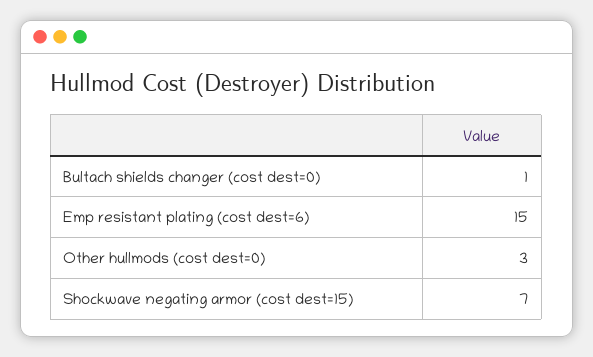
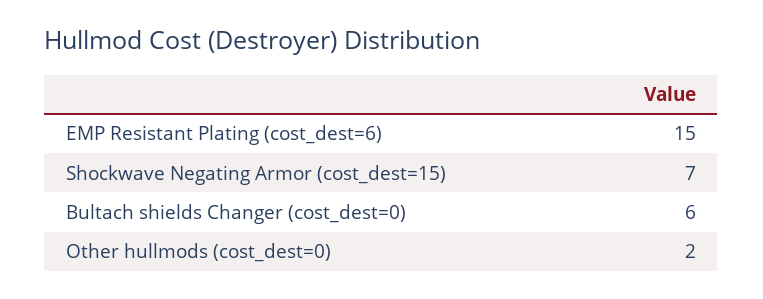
  {
-   "Bultach shields changer (cost dest=0)": 1,
+   "Bultach shields changer (cost dest=0)": 6,
    "Emp resistant plating (cost dest=6)": 15,
-   "Other hullmods (cost dest=0)": 3,
+   "Other hullmods (cost dest=0)": 2,
    "Shockwave negating armor (cost dest=15)": 7
  }

